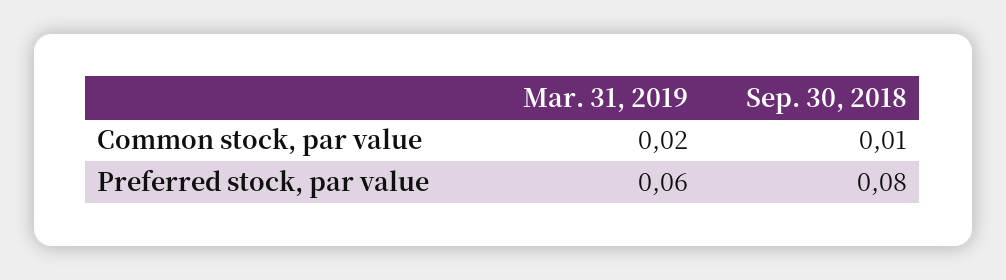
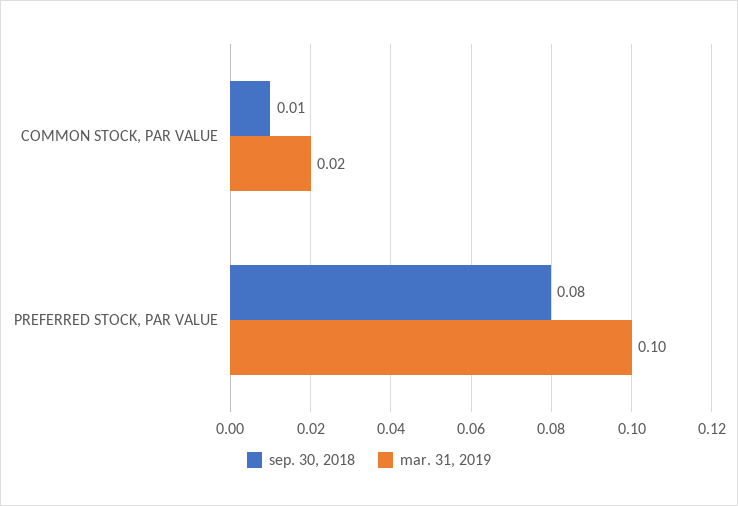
  {
    "Mar. 31, 2019": {
      "Common stock, par value": 0.02,
-     "Preferred stock, par value": 0.06
+     "Preferred stock, par value": 0.1
    },
    "Sep. 30, 2018": {
      "Common stock, par value": 0.01,
      "Preferred stock, par value": 0.08
    }
  }

